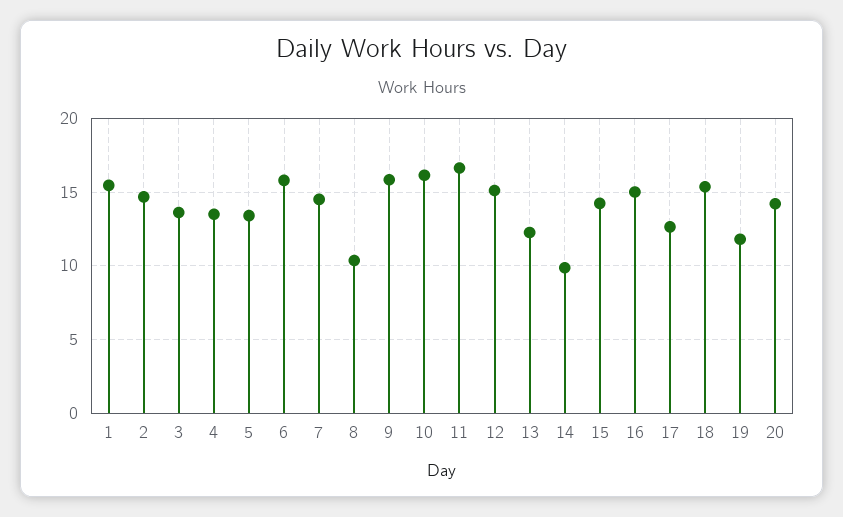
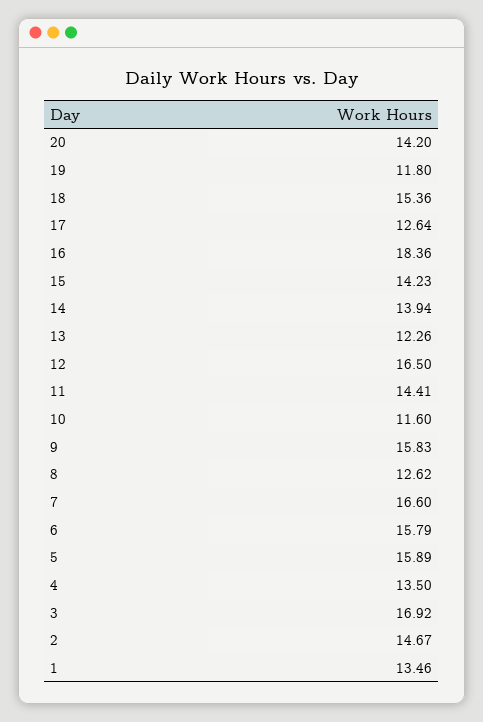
  {
-   "1": 15.5,
+   "1": 13.46,
    "2": 14.67,
-   "3": 13.5,
+   "3": 16.92,
    "4": 13.5,
-   "5": 13.5,
+   "5": 15.89,
    "6": 15.79,
-   "7": 14.5,
+   "7": 16.6,
-   "8": 10.5,
+   "8": 12.62,
    "9": 15.83,
-   "10": 16,
+   "10": 11.6,
-   "11": 16.5,
+   "11": 14.41,
-   "12": 15,
+   "12": 16.5,
    "13": 12.26,
-   "14": 10,
+   "14": 13.94,
    "15": 14.23,
-   "16": 15,
+   "16": 18.36,
    "17": 12.64,
    "18": 15.36,
    "19": 11.8,
    "20": 14.2
  }

